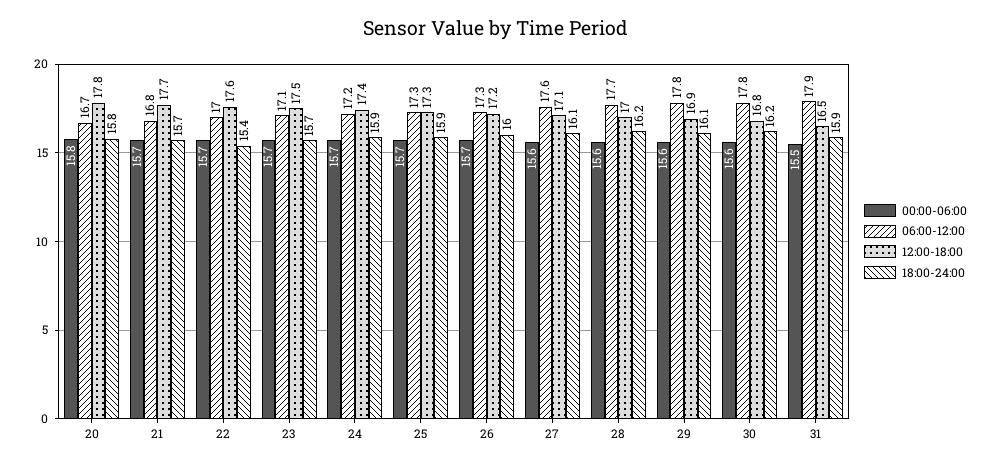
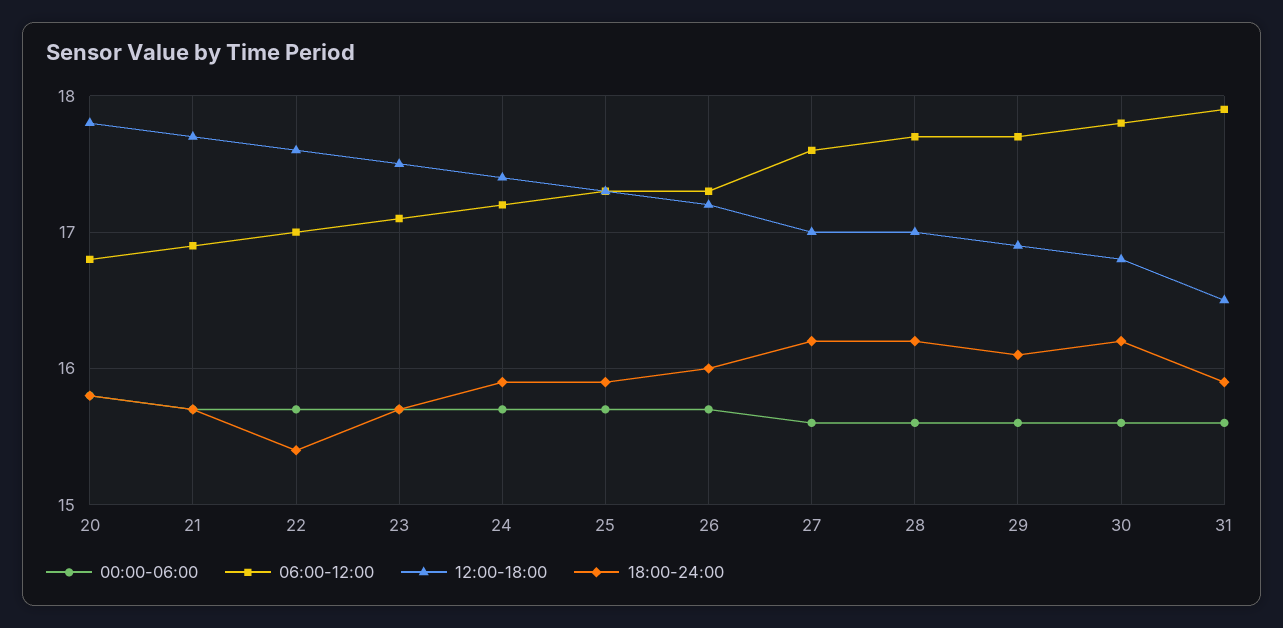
  {
    "00:00-06:00": {
      "20": 15.8,
      "21": 15.7,
      "22": 15.7,
      "23": 15.7,
      "24": 15.7,
      "25": 15.7,
      "26": 15.7,
      "27": 15.6,
      "28": 15.6,
      "29": 15.6,
      "30": 15.6,
-     "31": 15.5
+     "31": 15.6
    },
    "06:00-12:00": {
-     "20": 16.7,
+     "20": 16.8,
-     "21": 16.8,
+     "21": 16.9,
      "22": 17,
      "23": 17.1,
      "24": 17.2,
      "25": 17.3,
      "26": 17.3,
      "27": 17.6,
      "28": 17.7,
-     "29": 17.8,
+     "29": 17.7,
      "30": 17.8,
      "31": 17.9
    },
    "12:00-18:00": {
      "20": 17.8,
      "21": 17.7,
      "22": 17.6,
      "23": 17.5,
      "24": 17.4,
      "25": 17.3,
      "26": 17.2,
-     "27": 17.1,
+     "27": 17,
      "28": 17,
      "29": 16.9,
      "30": 16.8,
      "31": 16.5
    },
    "18:00-24:00": {
      "20": 15.8,
      "21": 15.7,
      "22": 15.4,
      "23": 15.7,
      "24": 15.9,
      "25": 15.9,
      "26": 16,
-     "27": 16.1,
+     "27": 16.2,
      "28": 16.2,
      "29": 16.1,
      "30": 16.2,
      "31": 15.9
    }
  }

